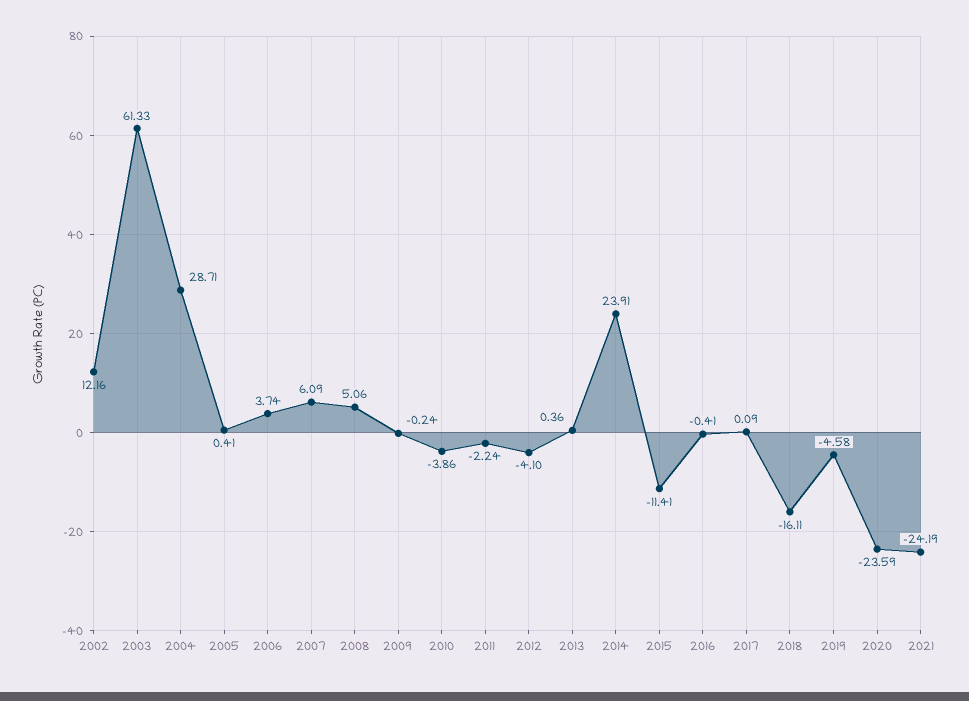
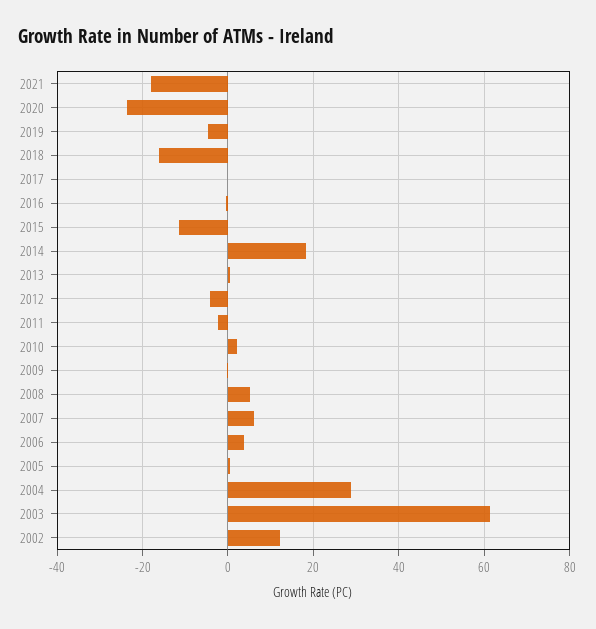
  {
    "2002": 12.16,
    "2003": 61.33,
    "2004": 28.71,
    "2005": 0.41,
    "2006": 3.74,
    "2007": 6.09,
    "2008": 5.06,
    "2009": -0.24,
-   "2010": -3.86,
+   "2010": 2,
    "2011": -2.24,
    "2012": -4.1,
    "2013": 0.36,
-   "2014": 23.91,
+   "2014": 18,
    "2015": -11.41,
    "2016": -0.41,
    "2017": 0.09,
    "2018": -16.11,
    "2019": -4.58,
    "2020": -23.59,
-   "2021": -24.19
+   "2021": -18
  }

